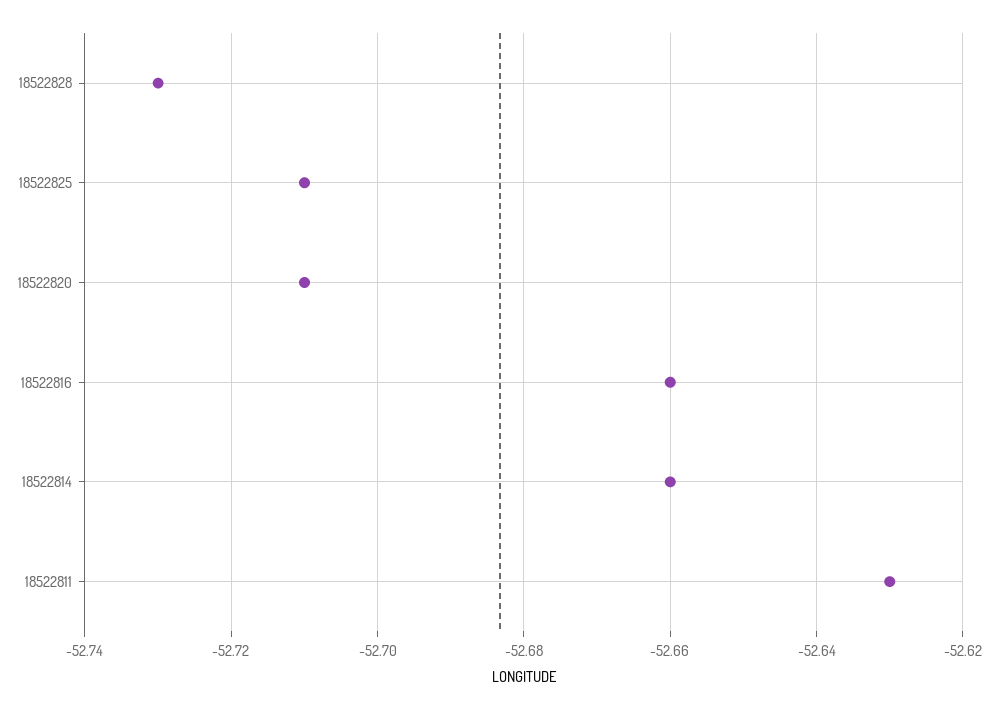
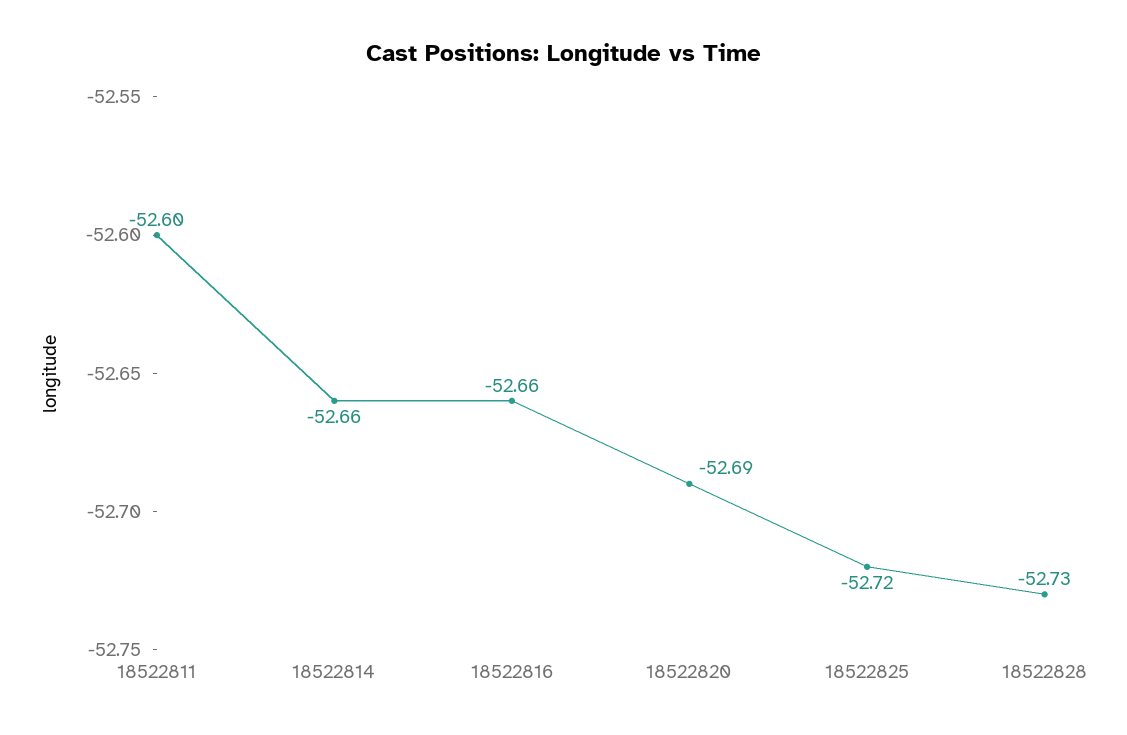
  {
    "18522828": -52.73,
-   "18522825": -52.71,
+   "18522825": -52.72,
-   "18522820": -52.71,
+   "18522820": -52.69,
    "18522816": -52.66,
    "18522814": -52.66,
-   "18522811": -52.63
+   "18522811": -52.6
  }

